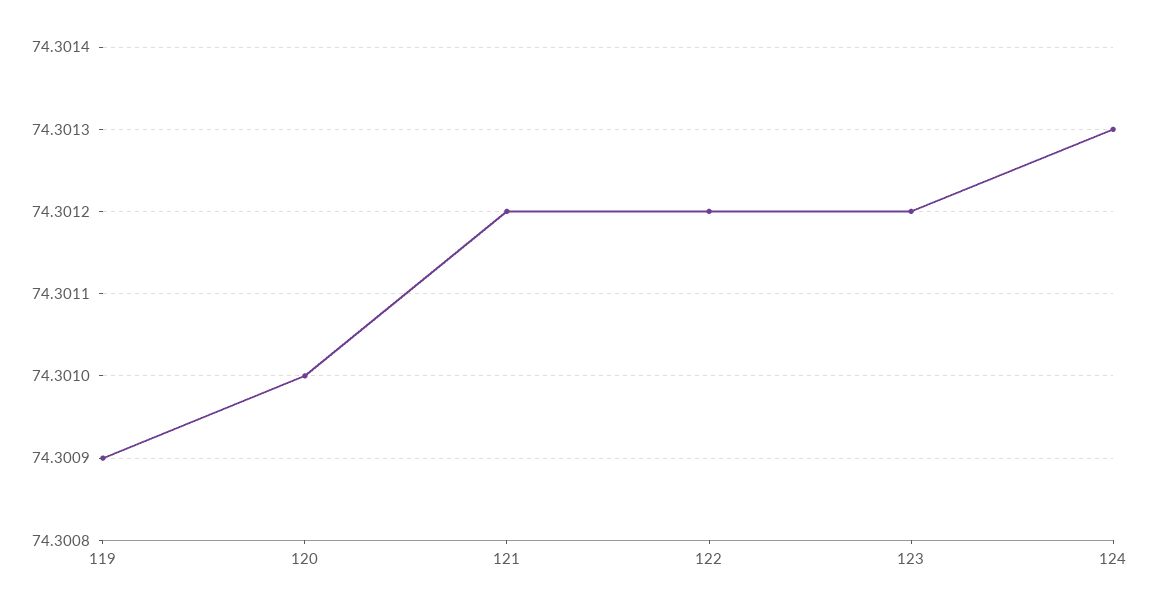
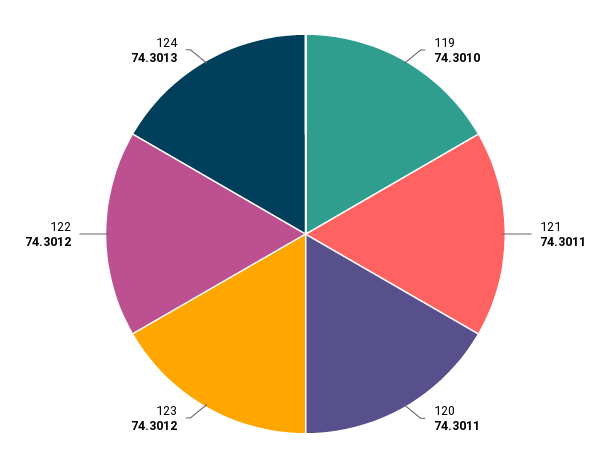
  {
-   "119": 74.3009,
+   "119": 74.301,
-   "120": 74.301,
+   "120": 74.3011,
-   "121": 74.3012,
+   "121": 74.3011,
    "122": 74.3012,
    "123": 74.3012,
    "124": 74.3013
  }

